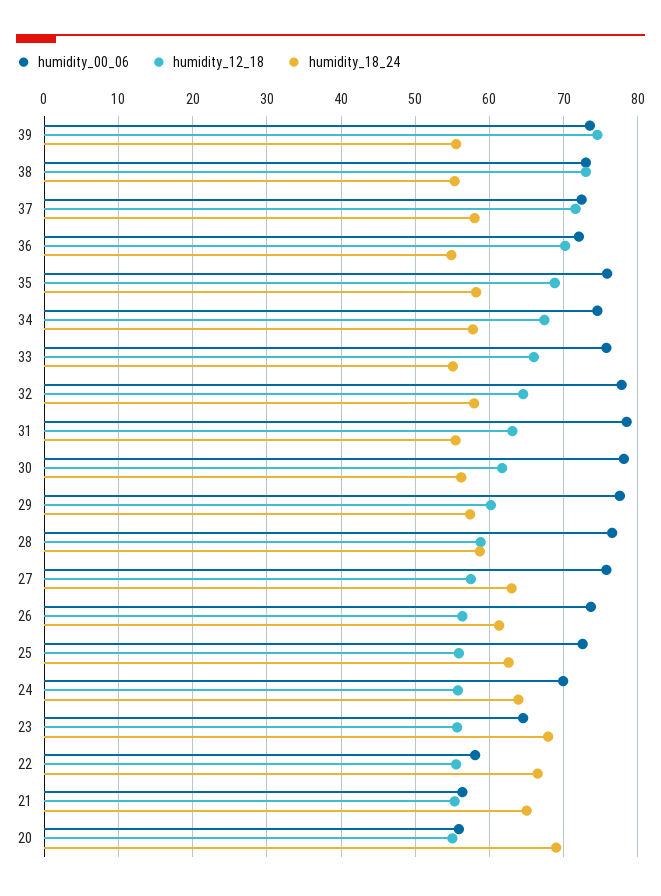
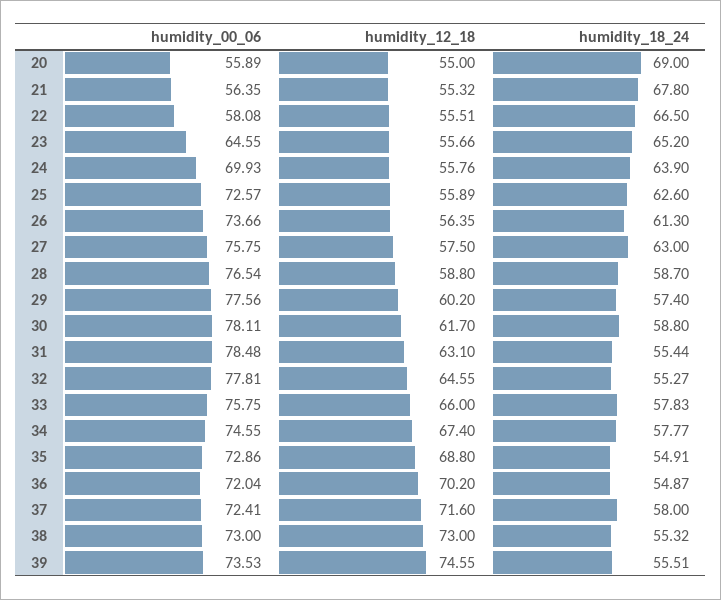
  {
    "humidity_00_06": {
      "39": 73.53,
      "38": 73,
      "37": 72.41,
      "36": 72.04,
-     "35": 76,
+     "35": 72.86,
      "34": 74.55,
      "33": 75.75,
      "32": 77.81,
      "31": 78.48,
      "30": 78.11,
      "29": 77.56,
      "28": 76.54,
      "27": 75.75,
      "26": 73.66,
      "25": 72.57,
      "24": 69.93,
      "23": 64.55,
      "22": 58.08,
      "21": 56.35,
      "20": 55.89
    },
    "humidity_12_18": {
      "39": 74.55,
      "38": 73,
      "37": 71.6,
      "36": 70.2,
      "35": 68.8,
      "34": 67.4,
      "33": 66,
      "32": 64.55,
      "31": 63.1,
      "30": 61.7,
      "29": 60.2,
      "28": 58.8,
      "27": 57.5,
      "26": 56.35,
      "25": 55.89,
      "24": 55.76,
      "23": 55.66,
      "22": 55.51,
      "21": 55.32,
      "20": 55
    },
    "humidity_18_24": {
      "39": 55.51,
      "38": 55.32,
      "37": 58,
      "36": 54.87,
-     "35": 58,
+     "35": 54.91,
      "34": 57.77,
-     "33": 55,
+     "33": 57.83,
-     "32": 58,
+     "32": 55.27,
      "31": 55.44,
-     "30": 56,
+     "30": 58.8,
      "29": 57.4,
      "28": 58.7,
      "27": 63,
      "26": 61.3,
      "25": 62.6,
      "24": 63.9,
-     "23": 68,
+     "23": 65.2,
      "22": 66.5,
-     "21": 65,
+     "21": 67.8,
      "20": 69
    }
  }

